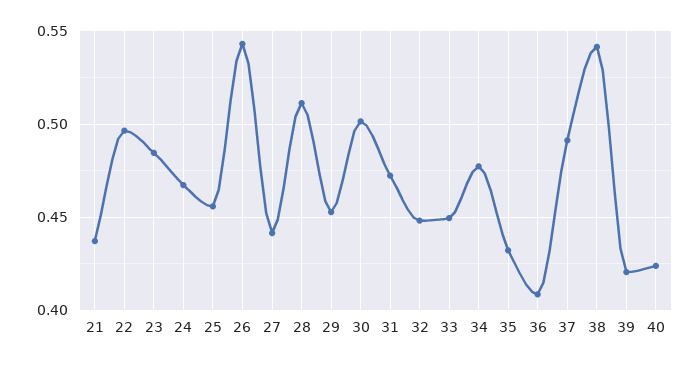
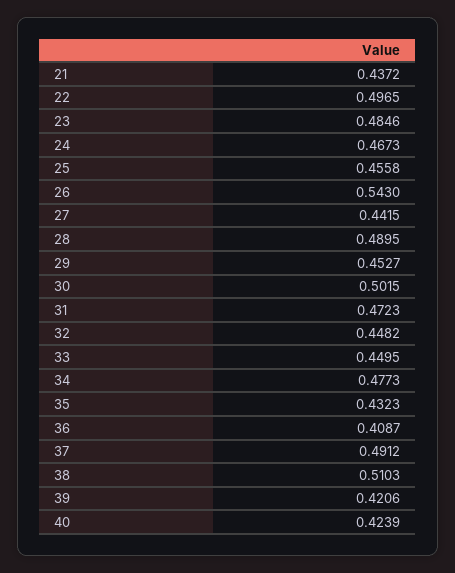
  {
    "21": 0.4372,
    "22": 0.4965,
    "23": 0.4846,
    "24": 0.4673,
    "25": 0.4558,
    "26": 0.543,
    "27": 0.4415,
-   "28": 0.51,
+   "28": 0.4895,
    "29": 0.4527,
    "30": 0.5015,
    "31": 0.4723,
    "32": 0.4482,
    "33": 0.4495,
    "34": 0.4773,
    "35": 0.4323,
    "36": 0.4087,
    "37": 0.4912,
-   "38": 0.54,
+   "38": 0.5103,
    "39": 0.4206,
    "40": 0.4239
  }

